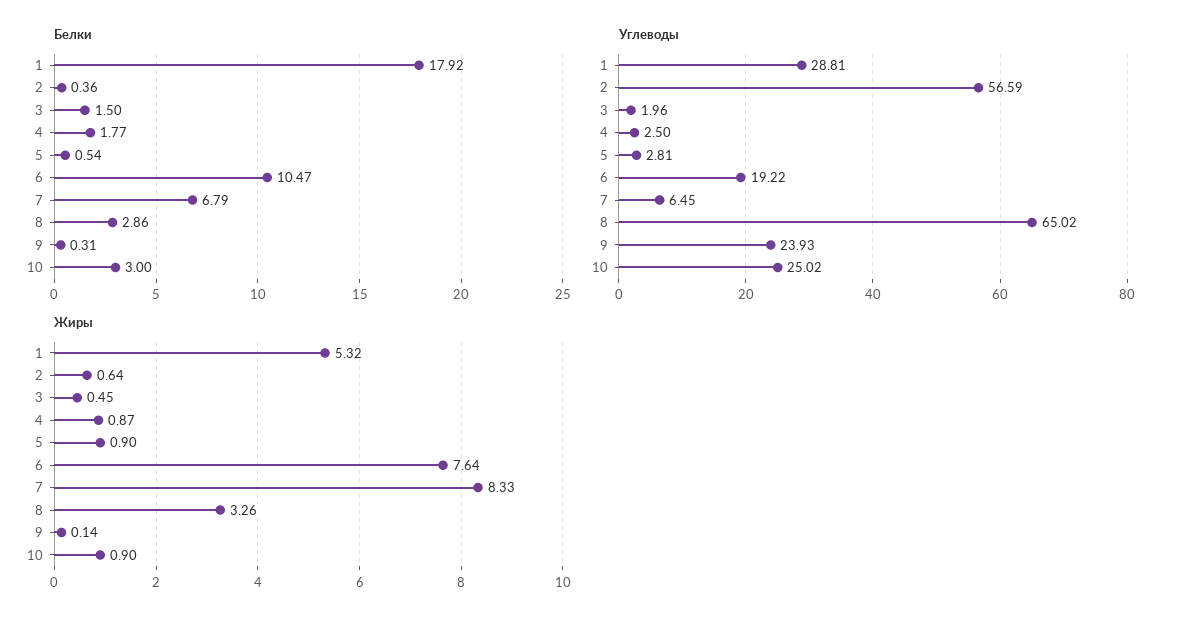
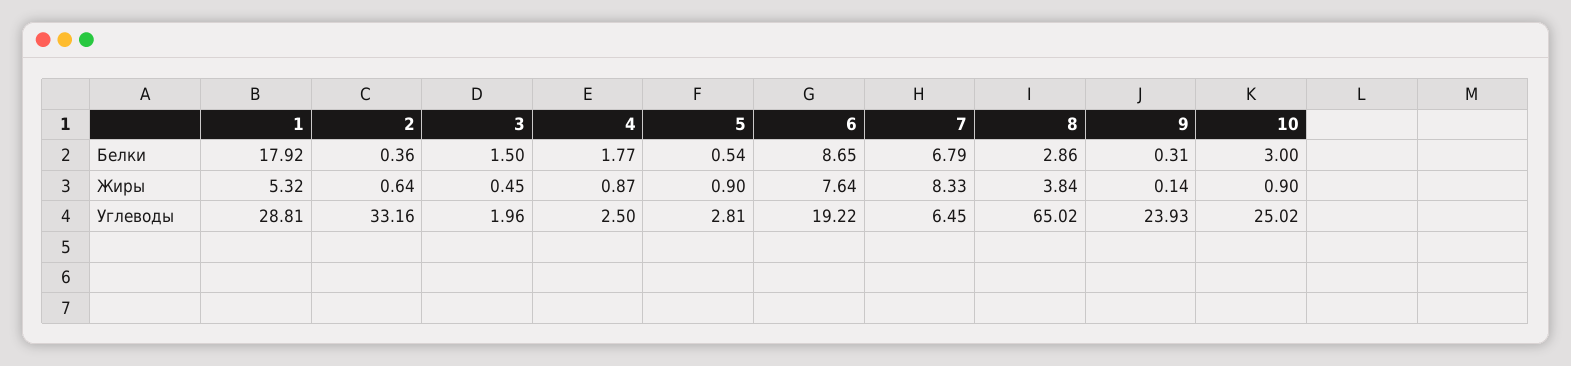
  {
    "Белки": {
      "1": 17.92,
      "2": 0.36,
      "3": 1.5,
      "4": 1.77,
      "5": 0.54,
-     "6": 10.47,
+     "6": 8.65,
      "7": 6.79,
      "8": 2.86,
      "9": 0.31,
      "10": 3
    },
    "Углеводы": {
      "1": 28.81,
-     "2": 56.59,
+     "2": 33.16,
      "3": 1.96,
      "4": 2.5,
      "5": 2.81,
      "6": 19.22,
      "7": 6.45,
      "8": 65.02,
      "9": 23.93,
      "10": 25.02
    },
    "Жиры": {
      "1": 5.32,
      "2": 0.64,
      "3": 0.45,
      "4": 0.87,
      "5": 0.9,
      "6": 7.64,
      "7": 8.33,
-     "8": 3.26,
+     "8": 3.84,
      "9": 0.14,
      "10": 0.9
    }
  }

